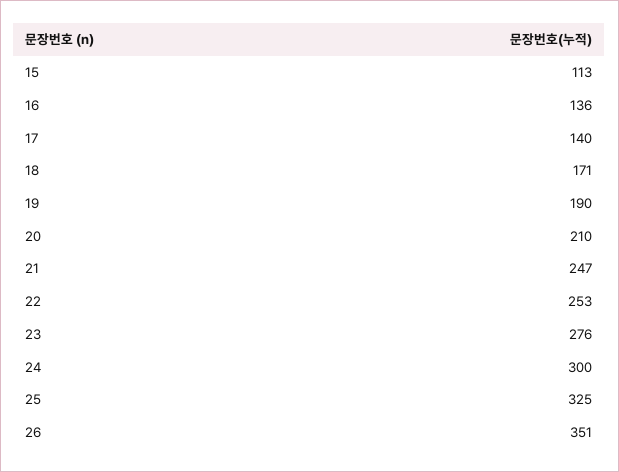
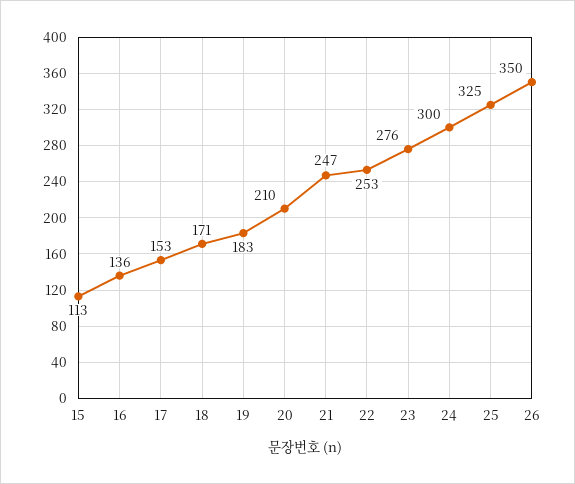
  {
    "15": 113,
    "16": 136,
-   "17": 140,
+   "17": 153,
    "18": 171,
-   "19": 190,
+   "19": 183,
    "20": 210,
    "21": 247,
    "22": 253,
    "23": 276,
    "24": 300,
    "25": 325,
-   "26": 351
+   "26": 350
  }

